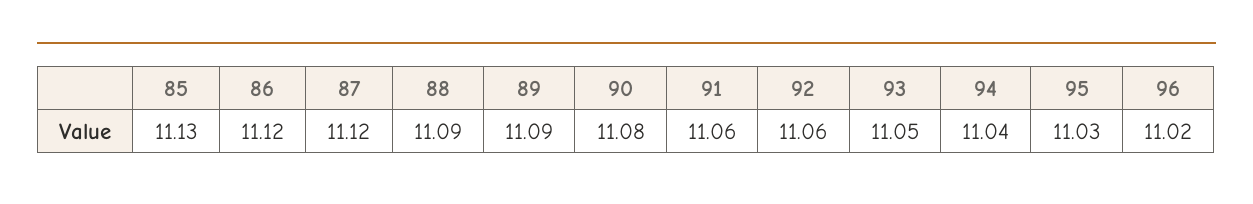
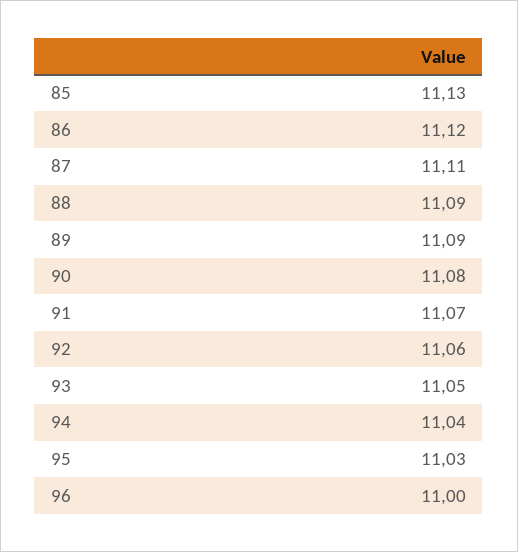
  {
    "85": 11.13,
    "86": 11.12,
-   "87": 11.12,
+   "87": 11.11,
    "88": 11.09,
    "89": 11.09,
    "90": 11.08,
-   "91": 11.06,
+   "91": 11.07,
    "92": 11.06,
    "93": 11.05,
    "94": 11.04,
    "95": 11.03,
-   "96": 11.02
+   "96": 11
  }

